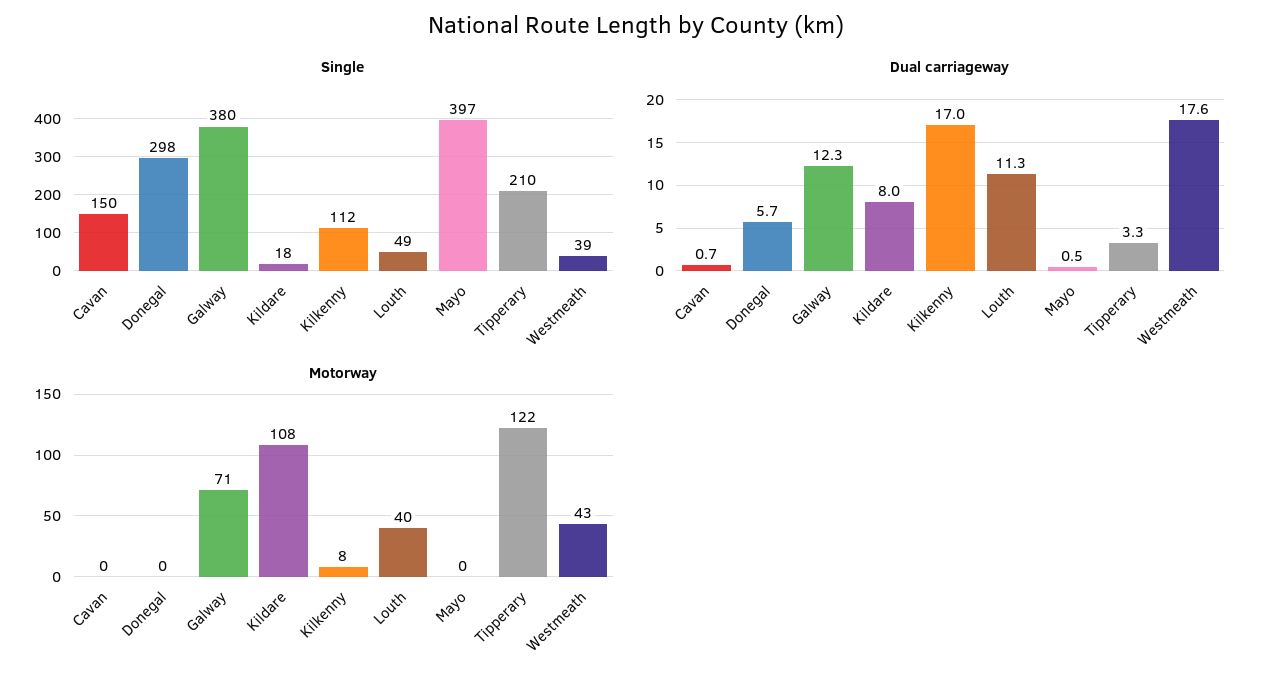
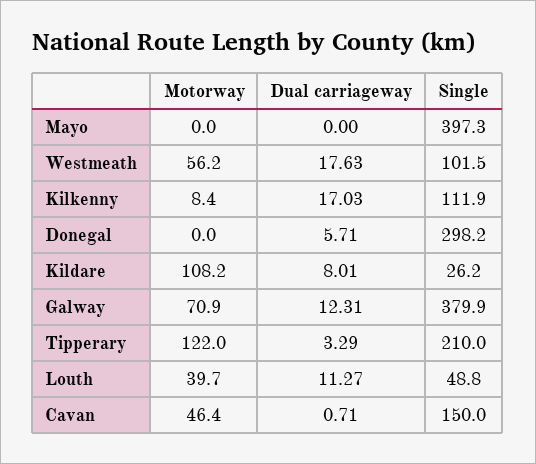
  {
    "Single": {
      "Cavan": 150,
      "Donegal": 298.2,
      "Galway": 379.9,
-     "Kildare": 18,
+     "Kildare": 26.2,
      "Kilkenny": 111.9,
      "Louth": 48.8,
      "Mayo": 397.3,
      "Tipperary": 210,
-     "Westmeath": 39
+     "Westmeath": 101.5
    },
    "Dual carriageway": {
      "Cavan": 0.71,
      "Donegal": 5.71,
      "Galway": 12.31,
      "Kildare": 8.01,
      "Kilkenny": 17.03,
      "Louth": 11.27,
-     "Mayo": 0.5,
+     "Mayo": 0,
      "Tipperary": 3.29,
      "Westmeath": 17.63
    },
    "Motorway": {
-     "Cavan": 0,
+     "Cavan": 46.4,
      "Donegal": 0,
      "Galway": 70.9,
      "Kildare": 108.2,
      "Kilkenny": 8.4,
      "Louth": 39.7,
      "Mayo": 0,
      "Tipperary": 122,
-     "Westmeath": 43
+     "Westmeath": 56.2
    }
  }

